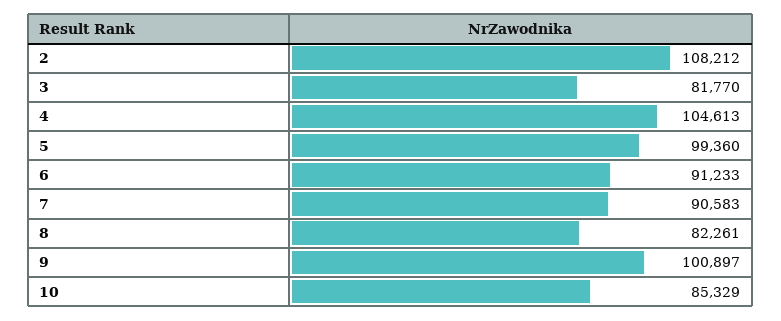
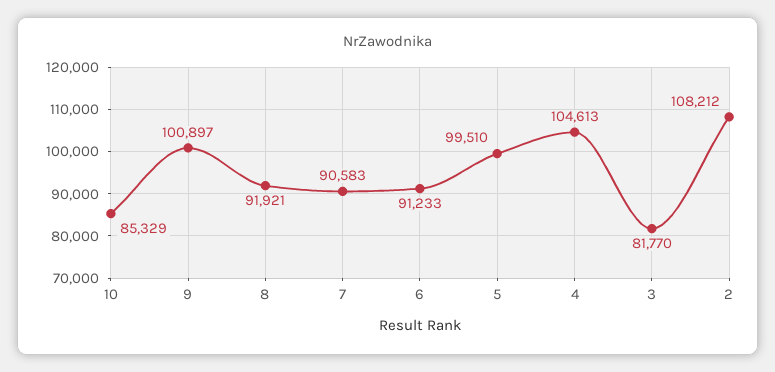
  {
    "2": 108212,
    "3": 81770,
    "4": 104613,
-   "5": 99360,
+   "5": 99510,
    "6": 91233,
    "7": 90583,
-   "8": 82261,
+   "8": 91921,
    "9": 100897,
    "10": 85329
  }

